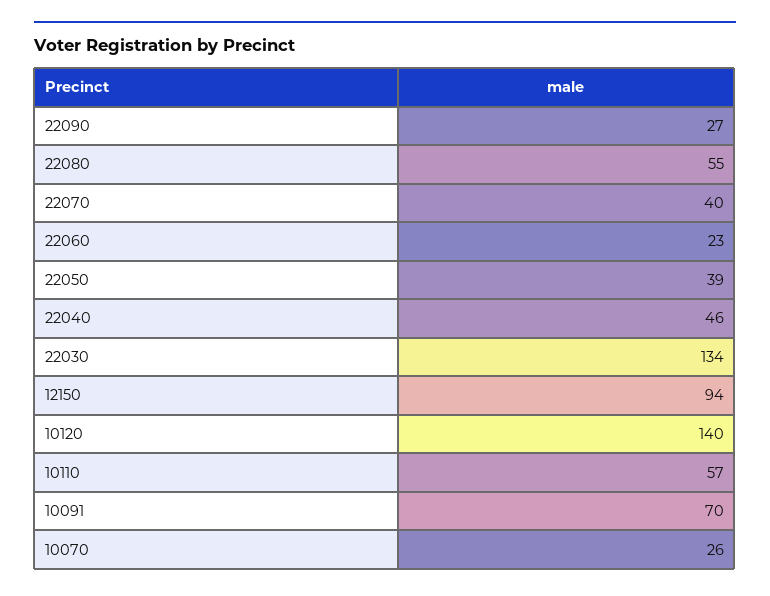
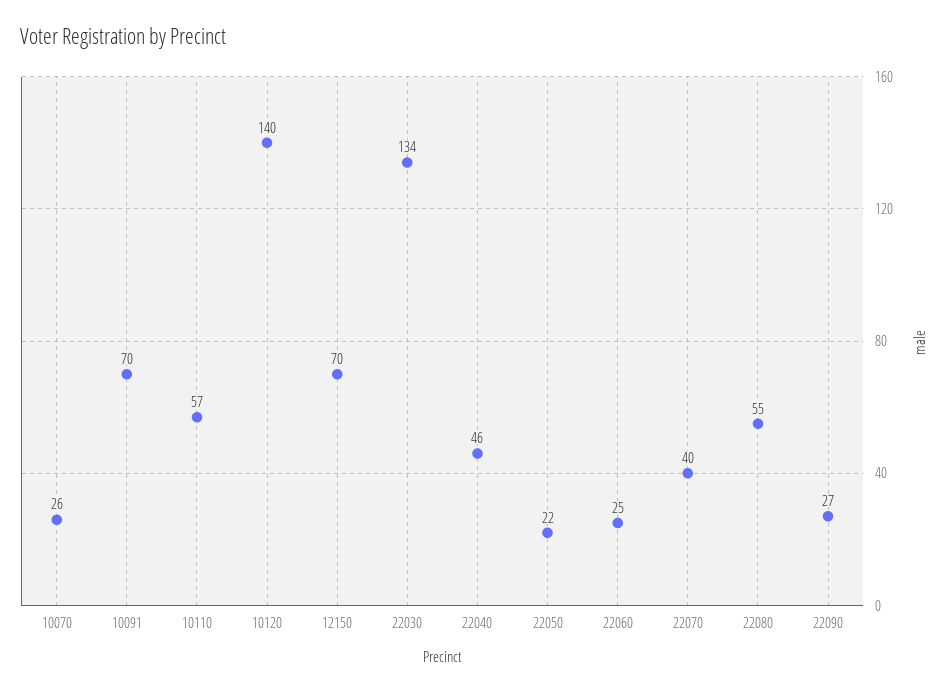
  {
    "22090": 27,
    "22080": 55,
    "22070": 40,
-   "22060": 23,
+   "22060": 25,
-   "22050": 39,
+   "22050": 22,
    "22040": 46,
    "22030": 134,
-   "12150": 94,
+   "12150": 70,
    "10120": 140,
    "10110": 57,
    "10091": 70,
    "10070": 26
  }

